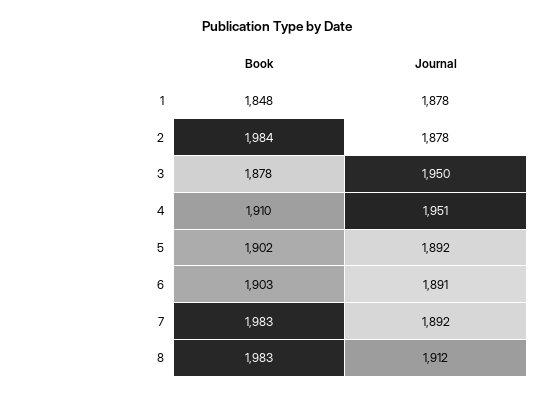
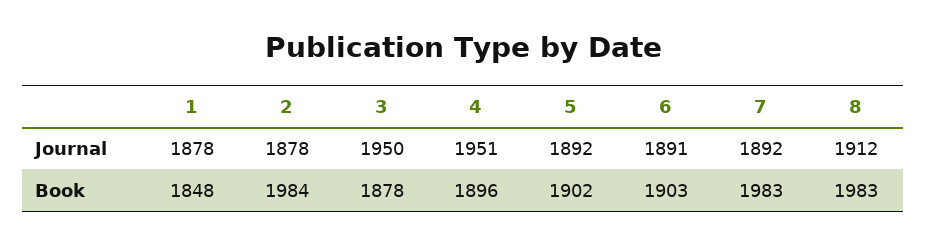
  {
    "Book": {
      "1": 1848,
      "2": 1984,
      "3": 1878,
-     "4": 1910,
+     "4": 1896,
      "5": 1902,
      "6": 1903,
      "7": 1983,
      "8": 1983
    },
    "Journal": {
      "1": 1878,
      "2": 1878,
      "3": 1950,
      "4": 1951,
      "5": 1892,
      "6": 1891,
      "7": 1892,
      "8": 1912
    }
  }

